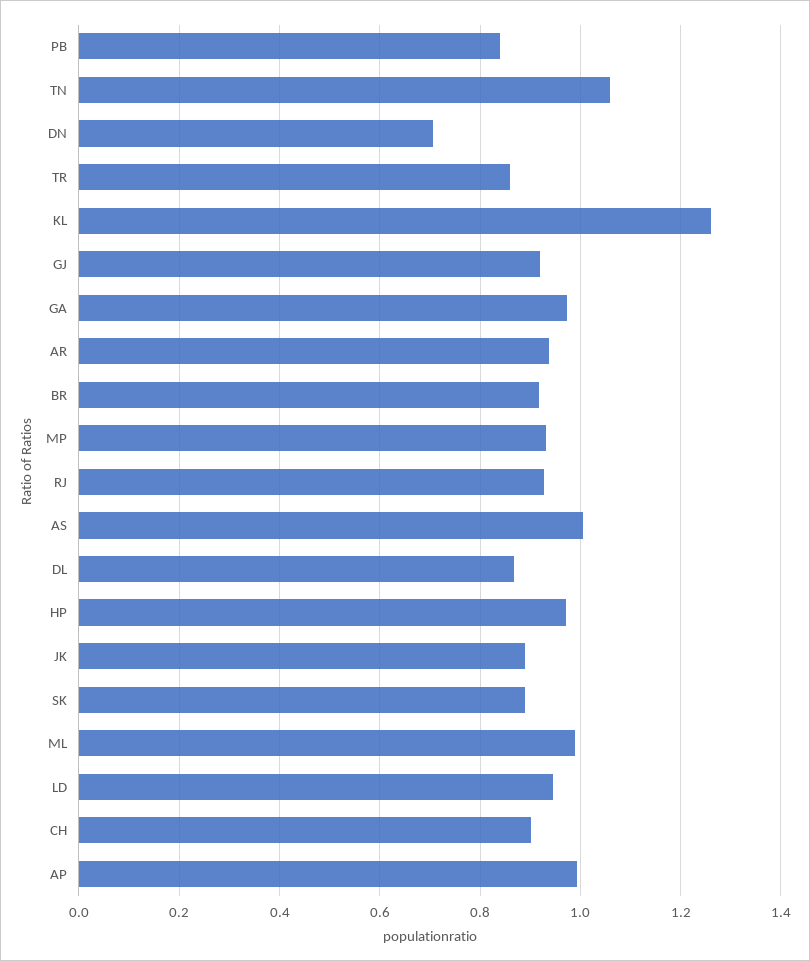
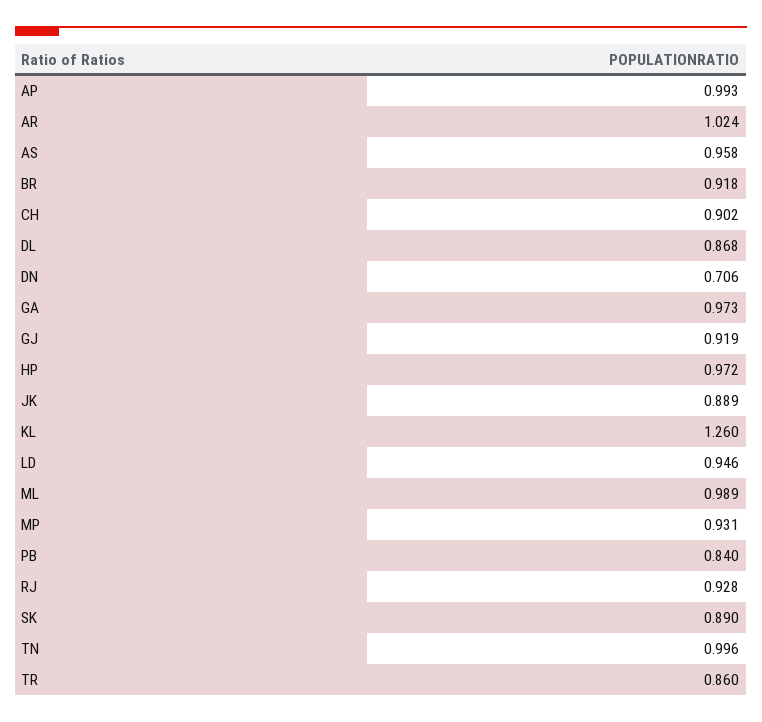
  {
    "PB": 0.84,
-   "TN": 1.06,
+   "TN": 0.996,
    "DN": 0.706,
    "TR": 0.86,
    "KL": 1.26,
    "GJ": 0.919,
    "GA": 0.973,
-   "AR": 0.94,
+   "AR": 1.024,
    "BR": 0.918,
    "MP": 0.931,
    "RJ": 0.928,
-   "AS": 1,
+   "AS": 0.958,
    "DL": 0.868,
    "HP": 0.972,
    "JK": 0.889,
    "SK": 0.89,
    "ML": 0.989,
    "LD": 0.946,
    "CH": 0.902,
    "AP": 0.993
  }

